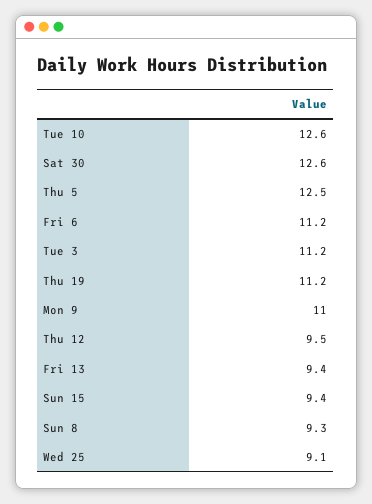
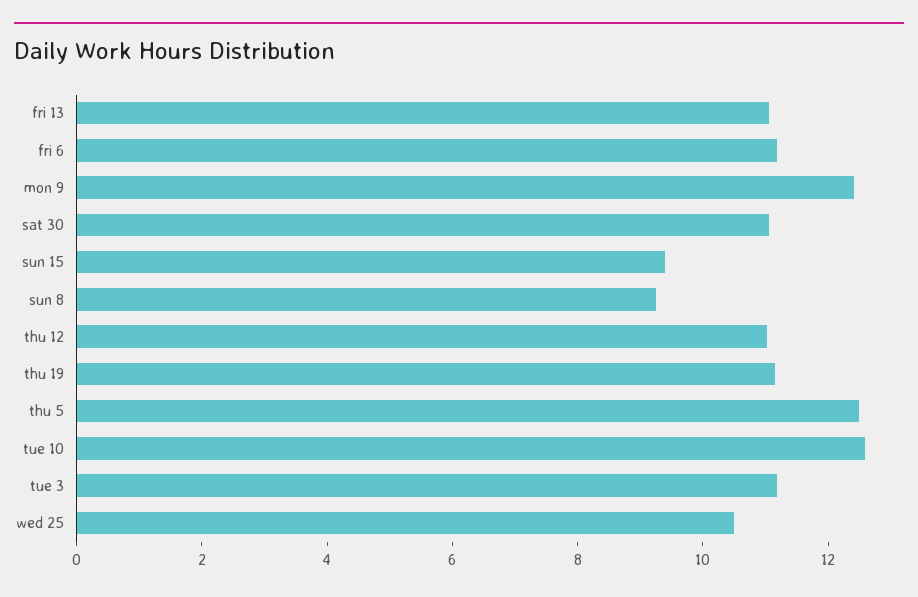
  {
    "Tue 10": 12.6,
-   "Sat 30": 12.6,
+   "Sat 30": 11,
    "Thu 5": 12.5,
    "Fri 6": 11.2,
    "Tue 3": 11.2,
    "Thu 19": 11.2,
-   "Mon 9": 11,
+   "Mon 9": 12.5,
-   "Thu 12": 9.5,
+   "Thu 12": 11,
-   "Fri 13": 9.4,
+   "Fri 13": 11,
    "Sun 15": 9.4,
    "Sun 8": 9.3,
-   "Wed 25": 9.1
+   "Wed 25": 10.5
  }

